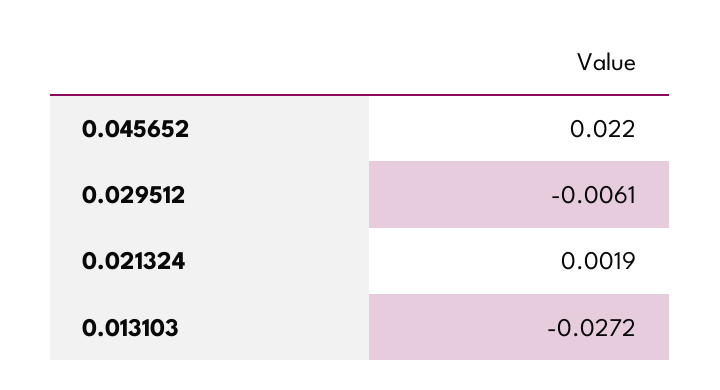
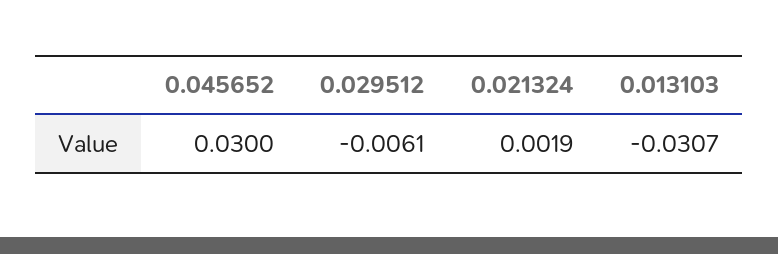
  {
-   "0.045652": 0.022,
+   "0.045652": 0.03,
    "0.029512": -0.0061,
    "0.021324": 0.0019,
-   "0.013103": -0.0272
+   "0.013103": -0.0307
  }

